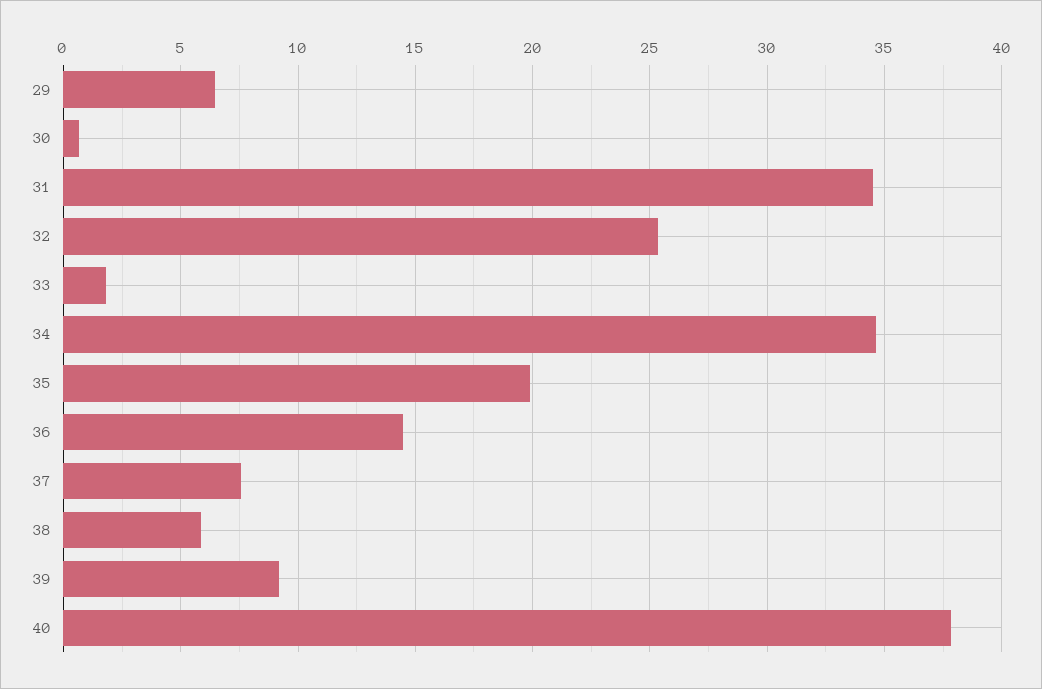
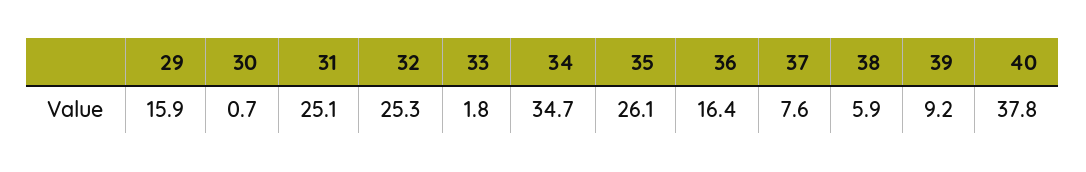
  {
-   "29": 6.5,
+   "29": 15.9,
    "30": 0.7,
-   "31": 34.5,
+   "31": 25.1,
    "32": 25.3,
    "33": 1.8,
    "34": 34.7,
-   "35": 20,
+   "35": 26.1,
-   "36": 14.5,
+   "36": 16.4,
    "37": 7.6,
    "38": 5.9,
    "39": 9.2,
    "40": 37.8
  }

